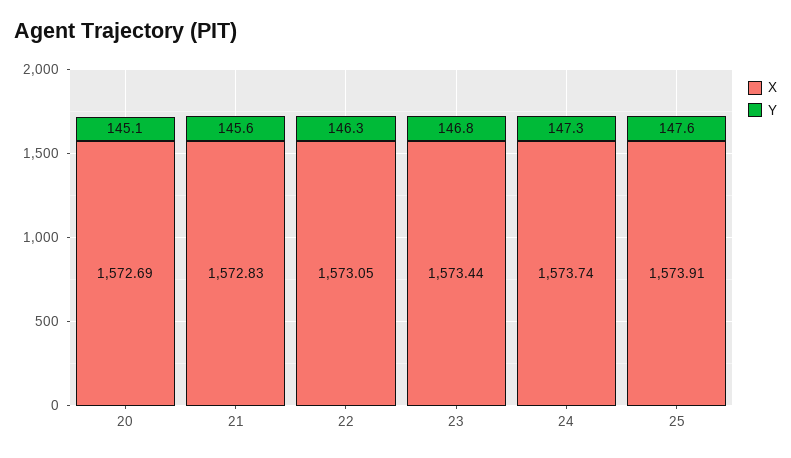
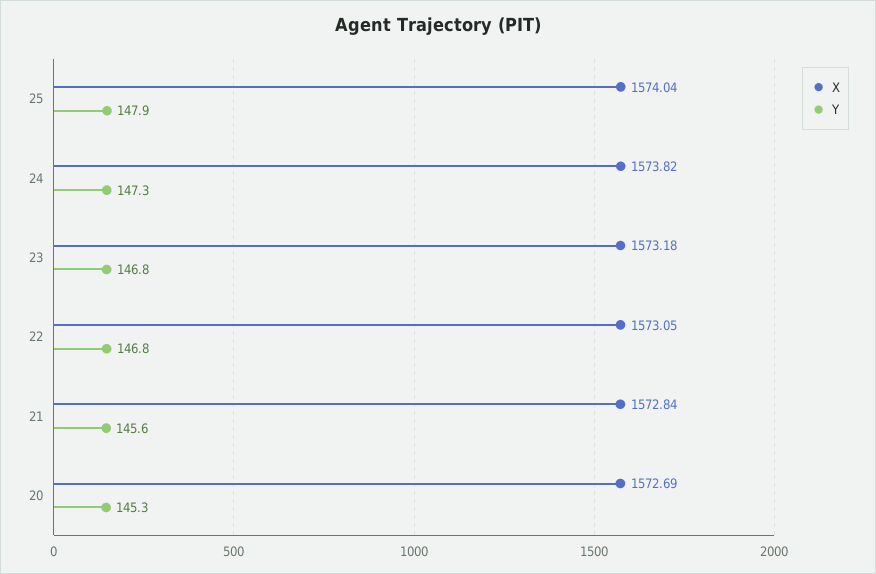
  {
    "X": {
      "20": 1572.69,
-     "21": 1572.83,
+     "21": 1572.84,
      "22": 1573.05,
-     "23": 1573.44,
+     "23": 1573.18,
-     "24": 1573.74,
+     "24": 1573.82,
-     "25": 1573.91
+     "25": 1574.04
    },
    "Y": {
-     "20": 145.1,
+     "20": 145.3,
      "21": 145.6,
-     "22": 146.3,
+     "22": 146.8,
      "23": 146.8,
      "24": 147.3,
-     "25": 147.6
+     "25": 147.9
    }
  }

